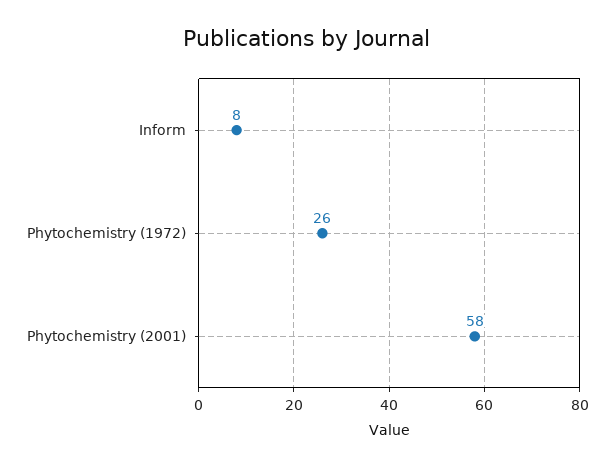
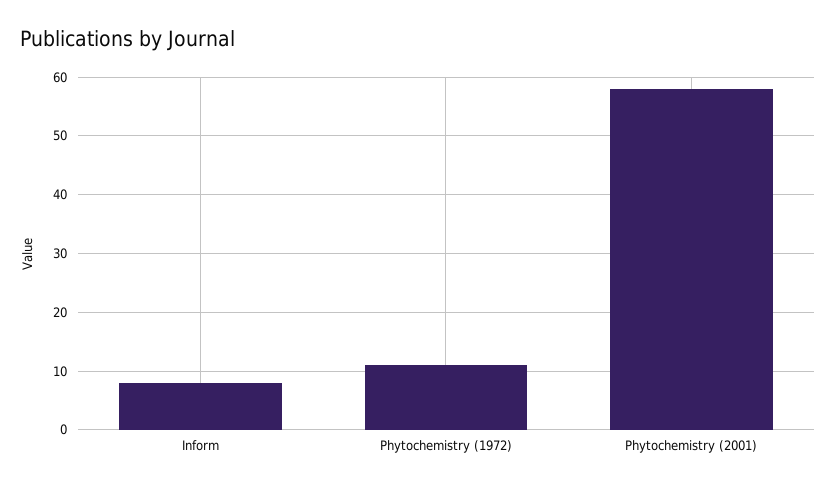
  {
    "Inform": 8,
-   "Phytochemistry (1972)": 26,
+   "Phytochemistry (1972)": 10,
    "Phytochemistry (2001)": 58
  }

